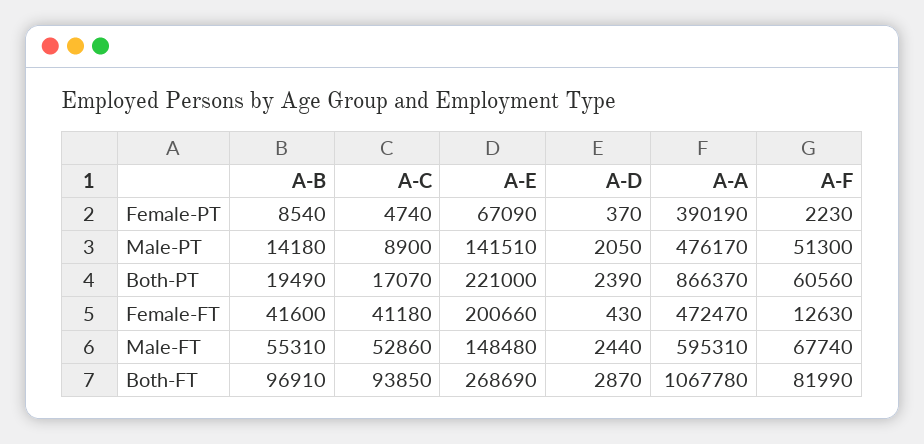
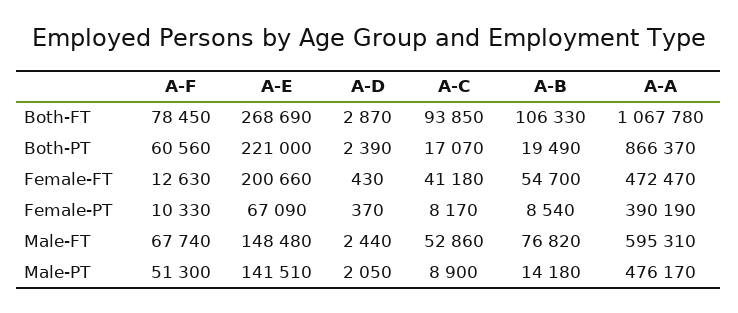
  {
    "A-B": {
      "Female-PT": 8540,
      "Male-PT": 14180,
      "Both-PT": 19490,
-     "Female-FT": 41600,
+     "Female-FT": 54700,
-     "Male-FT": 55310,
+     "Male-FT": 76820,
-     "Both-FT": 96910
+     "Both-FT": 106330
    },
    "A-C": {
-     "Female-PT": 4740,
+     "Female-PT": 8170,
      "Male-PT": 8900,
      "Both-PT": 17070,
      "Female-FT": 41180,
      "Male-FT": 52860,
      "Both-FT": 93850
    },
    "A-E": {
      "Female-PT": 67090,
      "Male-PT": 141510,
      "Both-PT": 221000,
      "Female-FT": 200660,
      "Male-FT": 148480,
      "Both-FT": 268690
    },
    "A-D": {
      "Female-PT": 370,
      "Male-PT": 2050,
      "Both-PT": 2390,
      "Female-FT": 430,
      "Male-FT": 2440,
      "Both-FT": 2870
    },
    "A-A": {
      "Female-PT": 390190,
      "Male-PT": 476170,
      "Both-PT": 866370,
      "Female-FT": 472470,
      "Male-FT": 595310,
      "Both-FT": 1067780
    },
    "A-F": {
-     "Female-PT": 2230,
+     "Female-PT": 10330,
      "Male-PT": 51300,
      "Both-PT": 60560,
      "Female-FT": 12630,
      "Male-FT": 67740,
-     "Both-FT": 81990
+     "Both-FT": 78450
    }
  }

